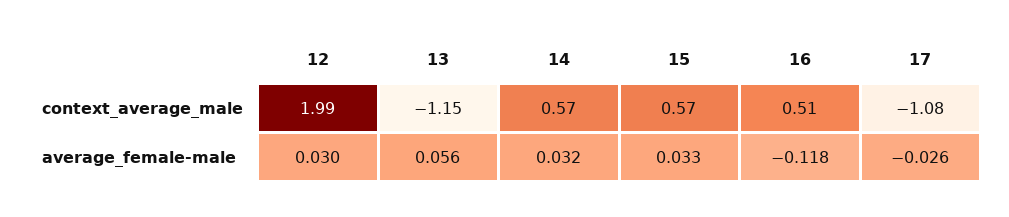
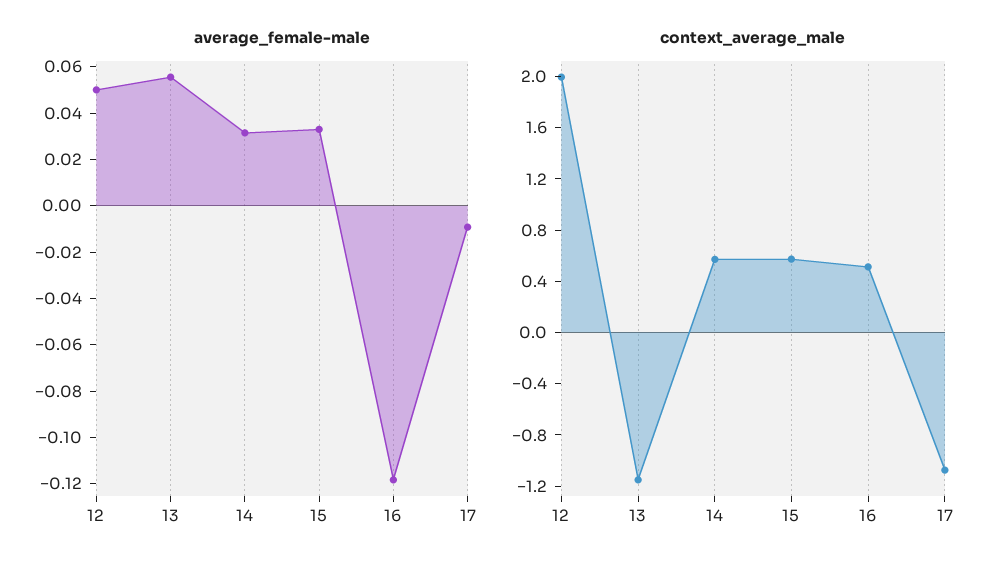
  {
    "context_average_male": {
      "12": 1.99,
      "13": -1.15,
      "14": 0.57,
      "15": 0.57,
      "16": 0.51,
      "17": -1.08
    },
    "average_female-male": {
-     "12": 0.03,
+     "12": 0.05,
      "13": 0.056,
      "14": 0.032,
      "15": 0.033,
      "16": -0.118,
-     "17": -0.026
+     "17": -0.01
    }
  }

